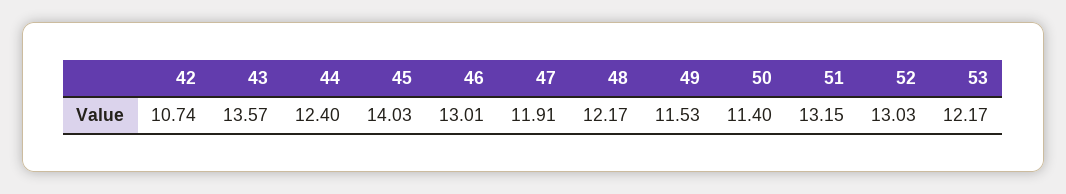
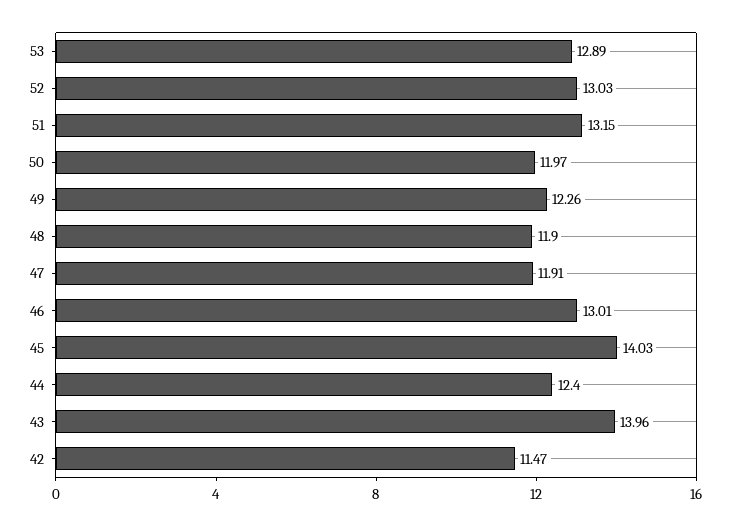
  {
-   "42": 10.74,
+   "42": 11.47,
-   "43": 13.57,
+   "43": 13.96,
    "44": 12.4,
    "45": 14.03,
    "46": 13.01,
    "47": 11.91,
-   "48": 12.17,
+   "48": 11.9,
-   "49": 11.53,
+   "49": 12.26,
-   "50": 11.4,
+   "50": 11.97,
    "51": 13.15,
    "52": 13.03,
-   "53": 12.17
+   "53": 12.89
  }

